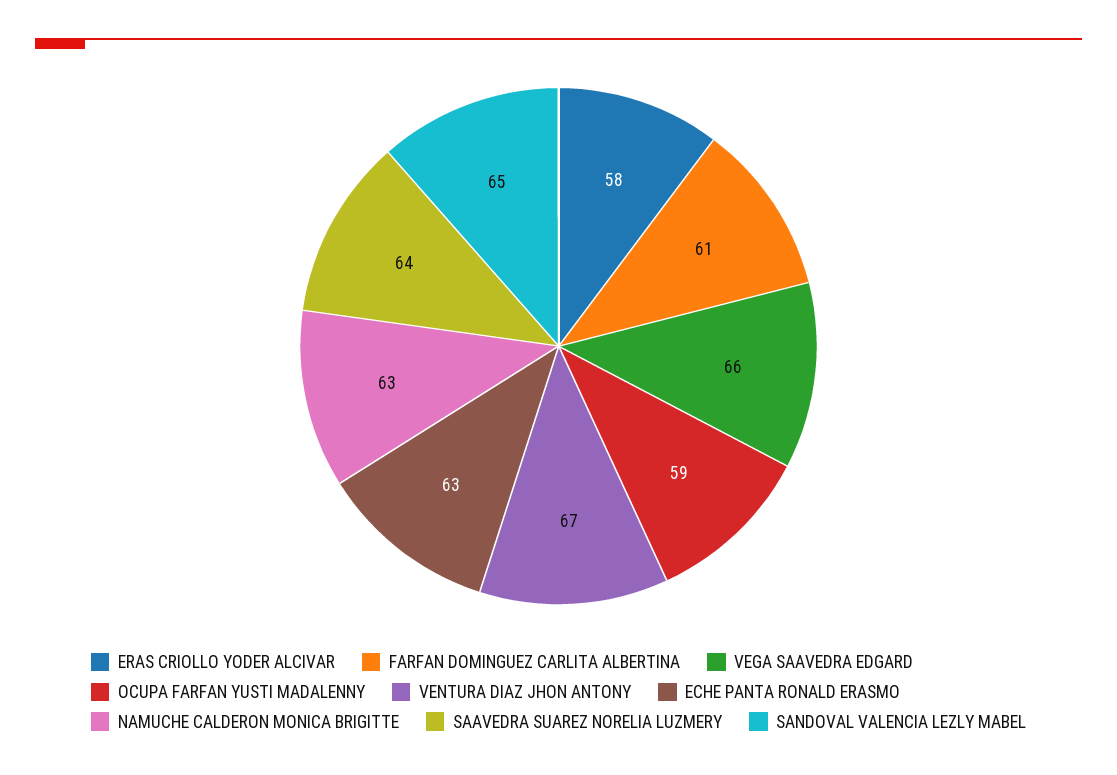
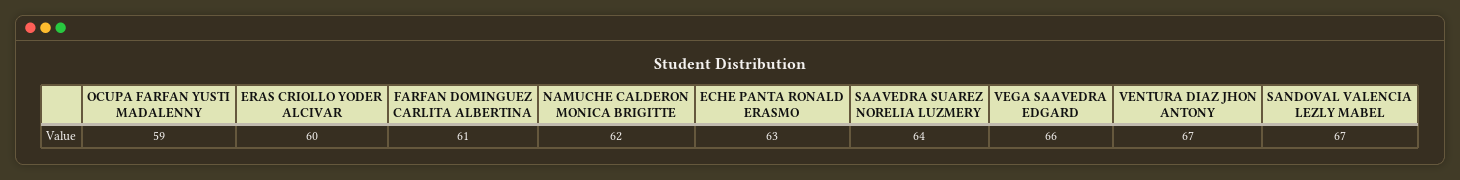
  {
-   "ERAS CRIOLLO YODER ALCIVAR": 58,
+   "ERAS CRIOLLO YODER ALCIVAR": 60,
    "FARFAN DOMINGUEZ CARLITA ALBERTINA": 61,
    "VEGA SAAVEDRA EDGARD": 66,
    "OCUPA FARFAN YUSTI MADALENNY": 59,
    "VENTURA DIAZ JHON ANTONY": 67,
    "ECHE PANTA RONALD ERASMO": 63,
-   "NAMUCHE CALDERON MONICA BRIGITTE": 63,
+   "NAMUCHE CALDERON MONICA BRIGITTE": 62,
    "SAAVEDRA SUAREZ NORELIA LUZMERY": 64,
-   "SANDOVAL VALENCIA LEZLY MABEL": 65
+   "SANDOVAL VALENCIA LEZLY MABEL": 67
  }

